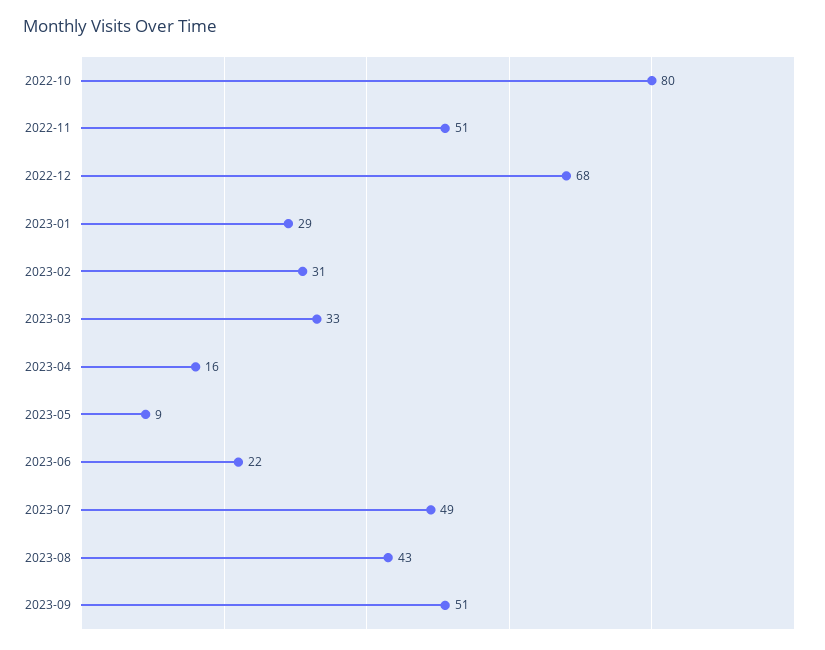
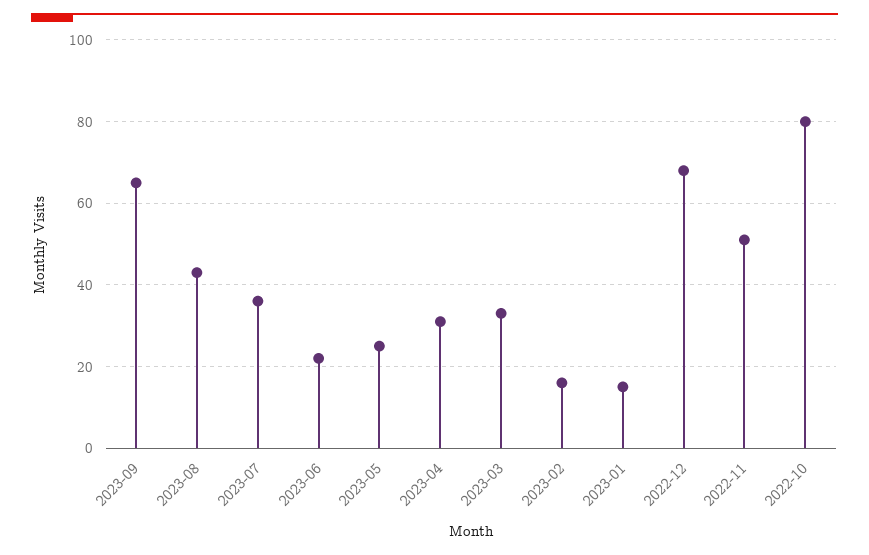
  {
    "2022-10": 80,
    "2022-11": 51,
    "2022-12": 68,
-   "2023-01": 29,
+   "2023-01": 15,
-   "2023-02": 31,
+   "2023-02": 15,
    "2023-03": 33,
-   "2023-04": 16,
+   "2023-04": 30,
-   "2023-05": 9,
+   "2023-05": 25,
    "2023-06": 22,
-   "2023-07": 49,
+   "2023-07": 35,
    "2023-08": 43,
-   "2023-09": 51
+   "2023-09": 65
  }

